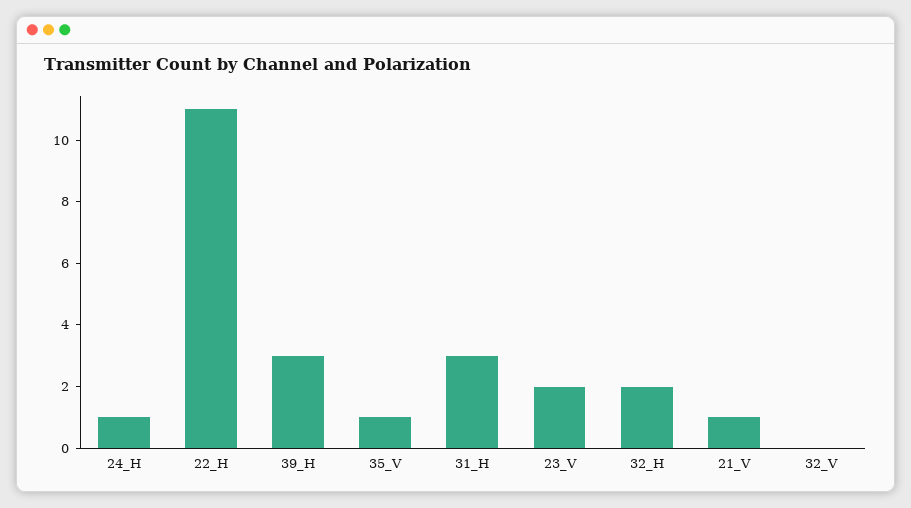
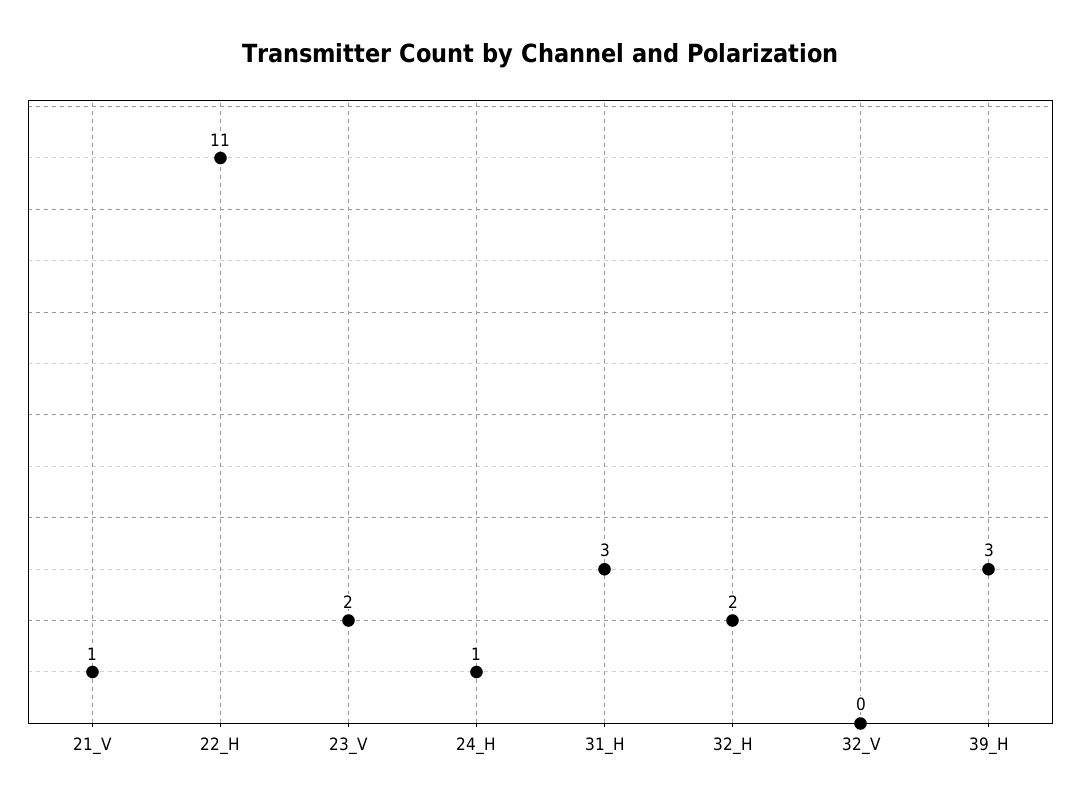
  {
    "24_H": 1,
    "22_H": 11,
    "39_H": 3,
-   "35_V": 1,
    "31_H": 3,
    "23_V": 2,
    "32_H": 2,
    "21_V": 1,
    "32_V": 0
  }

